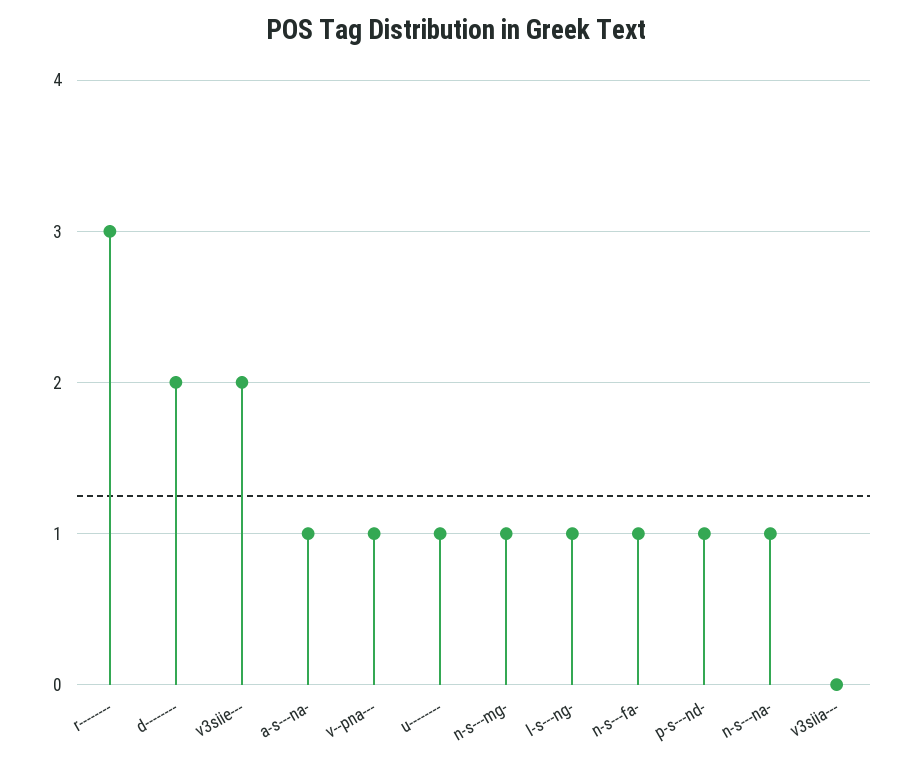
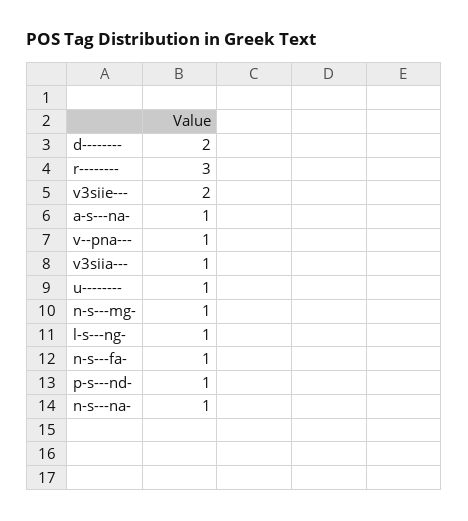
  {
    "r--------": 3,
    "d--------": 2,
    "v3siie---": 2,
    "a-s---na-": 1,
    "v--pna---": 1,
    "u--------": 1,
    "n-s---mg-": 1,
    "l-s---ng-": 1,
    "n-s---fa-": 1,
    "p-s---nd-": 1,
    "n-s---na-": 1,
-   "v3siia---": 0
+   "v3siia---": 1
  }

